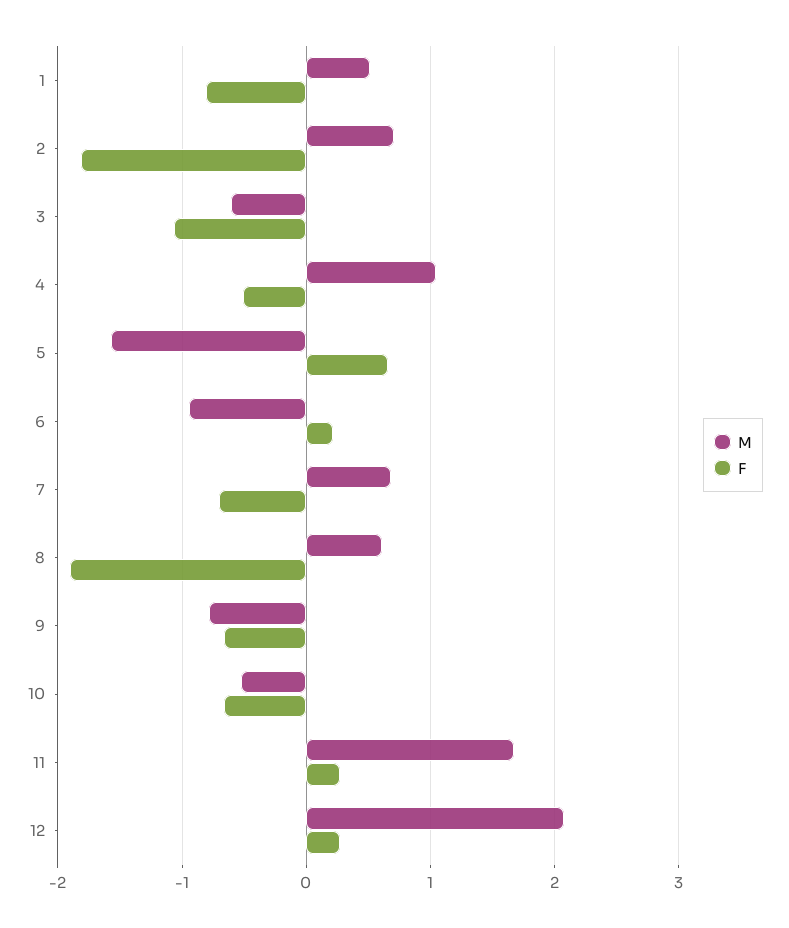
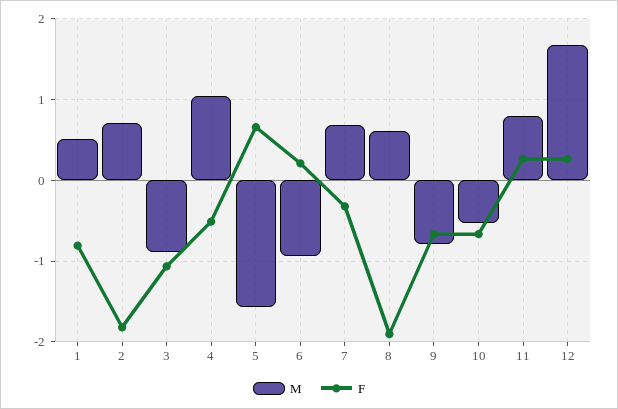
  {
    "M": {
      "1": 0.5,
      "2": 0.7,
-     "3": -0.6,
+     "3": -0.9,
      "4": 1,
      "5": -1.6,
      "6": -0.9,
      "7": 0.7,
      "8": 0.6,
      "9": -0.8,
      "10": -0.5,
-     "11": 1.7,
+     "11": 0.8,
-     "12": 2.1
+     "12": 1.7
    },
    "F": {
      "1": -0.8,
      "2": -1.8,
      "3": -1.1,
      "4": -0.5,
      "5": 0.7,
      "6": 0.2,
-     "7": -0.7,
+     "7": -0.3,
      "8": -1.9,
      "9": -0.7,
      "10": -0.7,
      "11": 0.3,
      "12": 0.3
    }
  }

